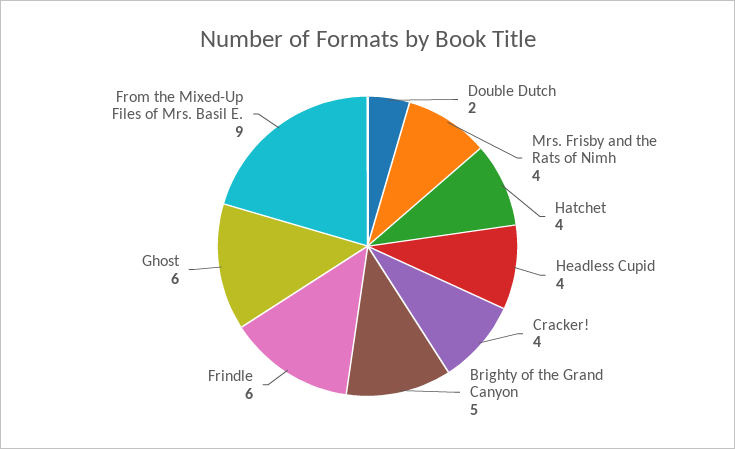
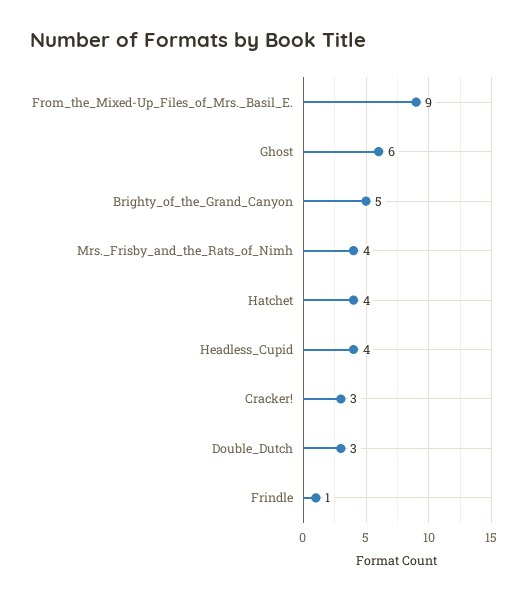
  {
-   "Double Dutch": 2,
+   "Double Dutch": 3,
    "Mrs. Frisby and the Rats of Nimh": 4,
    "Hatchet": 4,
    "Headless Cupid": 4,
-   "Cracker!": 4,
+   "Cracker!": 3,
    "Brighty of the Grand Canyon": 5,
-   "Frindle": 6,
+   "Frindle": 1,
    "Ghost": 6,
    "From the Mixed-Up Files of Mrs. Basil E.": 9
  }

